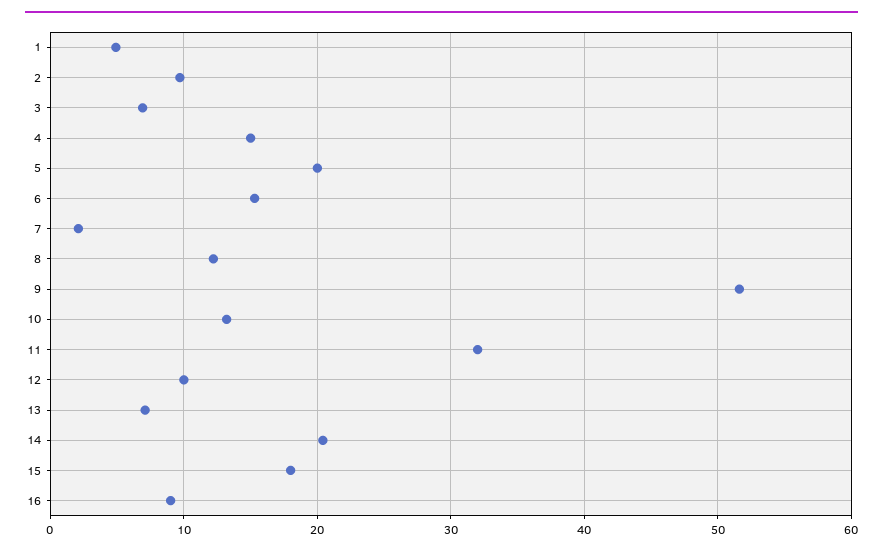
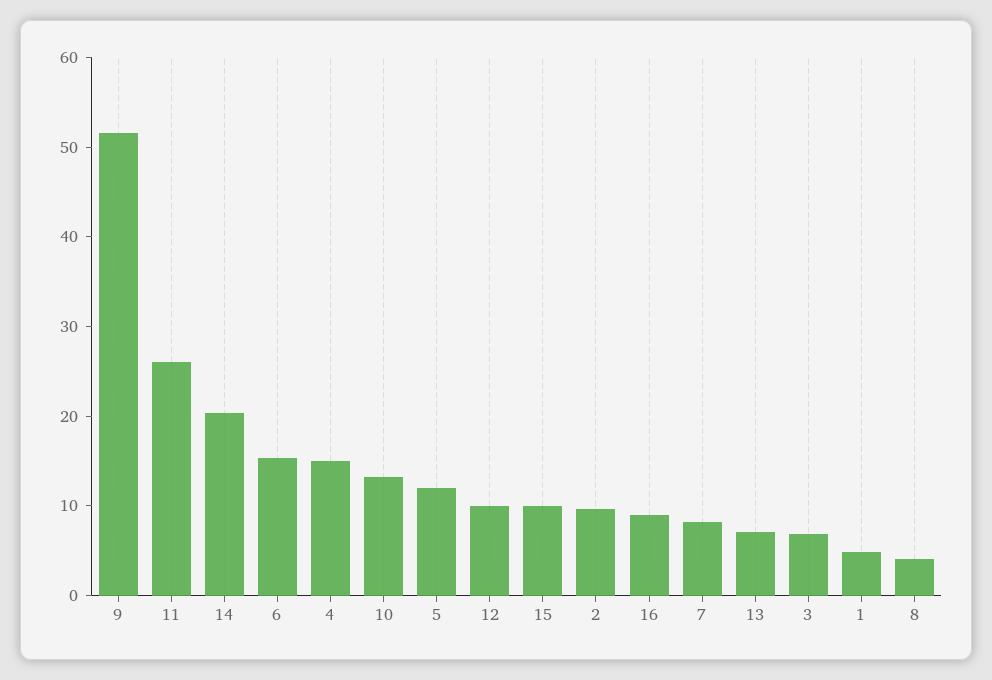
  {
    "1": 5,
    "2": 10,
    "3": 7,
    "4": 15,
-   "5": 20,
+   "5": 12,
    "6": 15,
-   "7": 2,
+   "7": 8,
-   "8": 12,
+   "8": 4,
    "9": 52,
    "10": 13,
-   "11": 32,
+   "11": 26,
    "12": 10,
    "13": 7,
    "14": 20,
-   "15": 18,
+   "15": 10,
    "16": 9
  }

